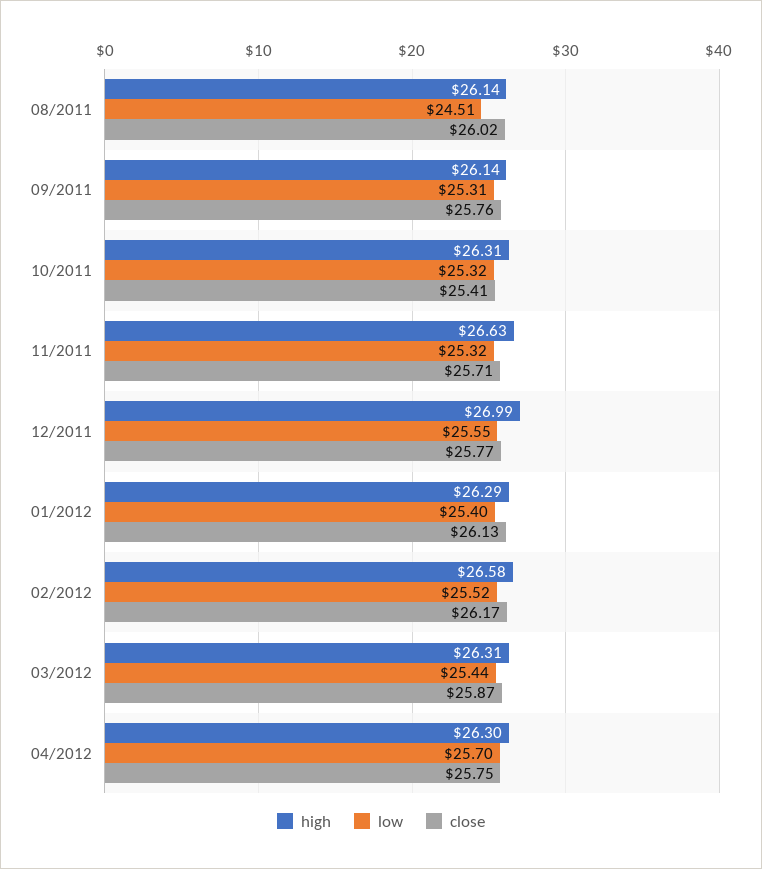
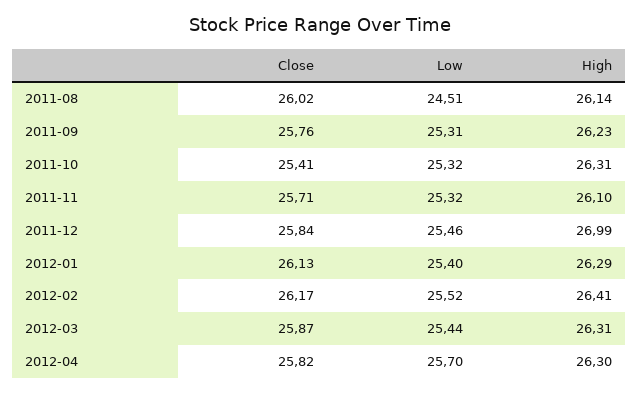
  {
    "high": {
      "08/2011": 26.14,
-     "09/2011": 26.14,
+     "09/2011": 26.23,
      "10/2011": 26.31,
-     "11/2011": 26.63,
+     "11/2011": 26.1,
      "12/2011": 26.99,
      "01/2012": 26.29,
-     "02/2012": 26.58,
+     "02/2012": 26.41,
      "03/2012": 26.31,
      "04/2012": 26.3
    },
    "low": {
      "08/2011": 24.51,
      "09/2011": 25.31,
      "10/2011": 25.32,
      "11/2011": 25.32,
-     "12/2011": 25.55,
+     "12/2011": 25.46,
      "01/2012": 25.4,
      "02/2012": 25.52,
      "03/2012": 25.44,
      "04/2012": 25.7
    },
    "close": {
      "08/2011": 26.02,
      "09/2011": 25.76,
      "10/2011": 25.41,
      "11/2011": 25.71,
-     "12/2011": 25.77,
+     "12/2011": 25.84,
      "01/2012": 26.13,
      "02/2012": 26.17,
      "03/2012": 25.87,
-     "04/2012": 25.75
+     "04/2012": 25.82
    }
  }

